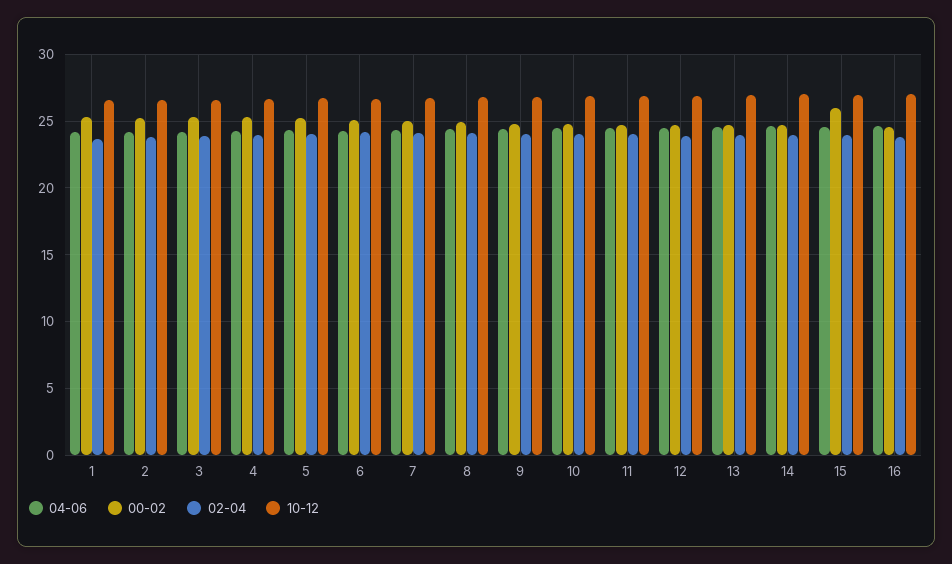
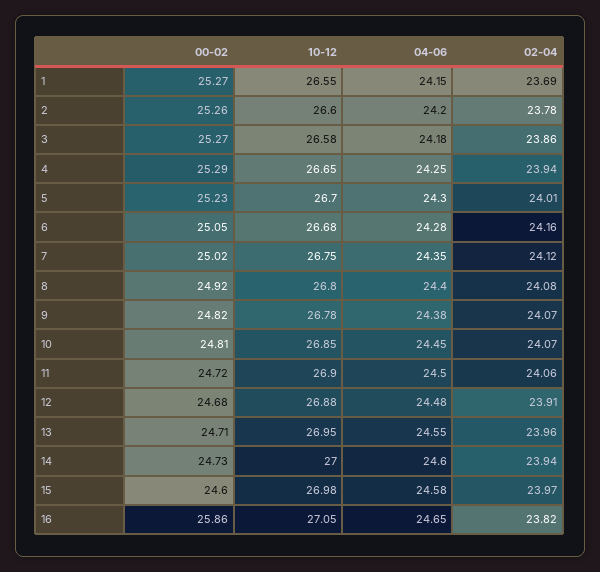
  {
    "04-06": {
      "1": 24.15,
      "2": 24.2,
      "3": 24.18,
      "4": 24.25,
      "5": 24.3,
      "6": 24.28,
      "7": 24.35,
      "8": 24.4,
      "9": 24.38,
      "10": 24.45,
      "11": 24.5,
      "12": 24.48,
      "13": 24.55,
      "14": 24.6,
      "15": 24.58,
      "16": 24.65
    },
    "00-02": {
      "1": 25.27,
      "2": 25.26,
      "3": 25.27,
      "4": 25.29,
      "5": 25.23,
      "6": 25.05,
      "7": 25.02,
      "8": 24.92,
      "9": 24.82,
      "10": 24.81,
      "11": 24.72,
      "12": 24.68,
      "13": 24.71,
      "14": 24.73,
-     "15": 26,
+     "15": 24.6,
-     "16": 24.5
+     "16": 25.86
    },
    "02-04": {
      "1": 23.69,
      "2": 23.78,
      "3": 23.86,
      "4": 23.94,
      "5": 24.01,
      "6": 24.16,
      "7": 24.12,
      "8": 24.08,
      "9": 24.07,
      "10": 24.07,
      "11": 24.06,
      "12": 23.91,
      "13": 23.96,
      "14": 23.94,
      "15": 23.97,
      "16": 23.82
    },
    "10-12": {
      "1": 26.55,
      "2": 26.6,
      "3": 26.58,
      "4": 26.65,
      "5": 26.7,
      "6": 26.68,
      "7": 26.75,
      "8": 26.8,
      "9": 26.78,
      "10": 26.85,
      "11": 26.9,
      "12": 26.88,
      "13": 26.95,
      "14": 27,
      "15": 26.98,
      "16": 27.05
    }
  }

